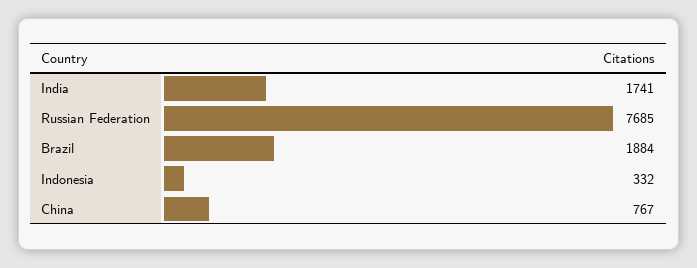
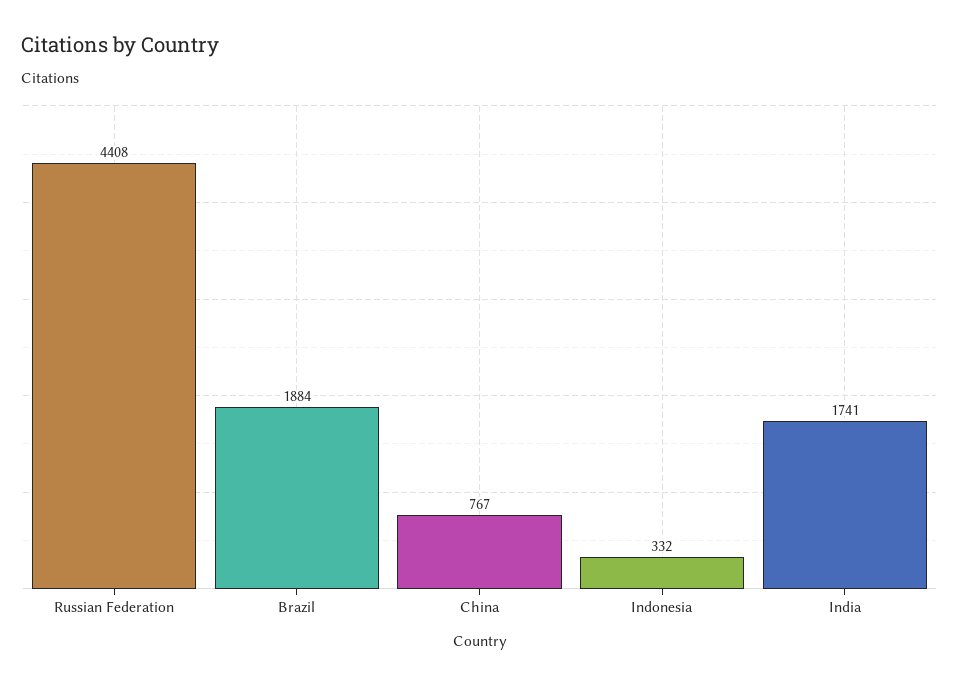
  {
    "India": 1741,
-   "Russian Federation": 7685,
+   "Russian Federation": 4408,
    "Brazil": 1884,
    "Indonesia": 332,
    "China": 767
  }

